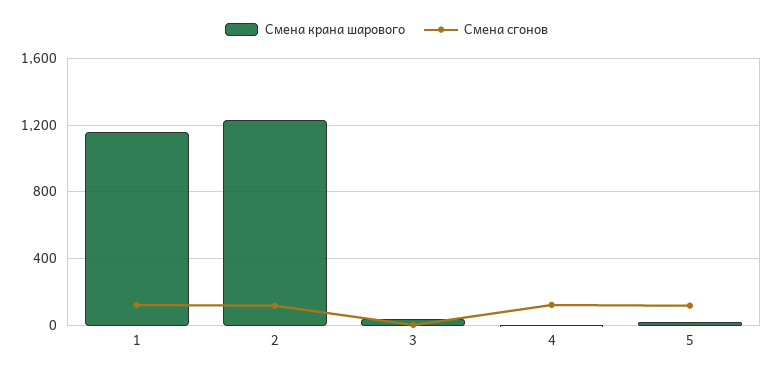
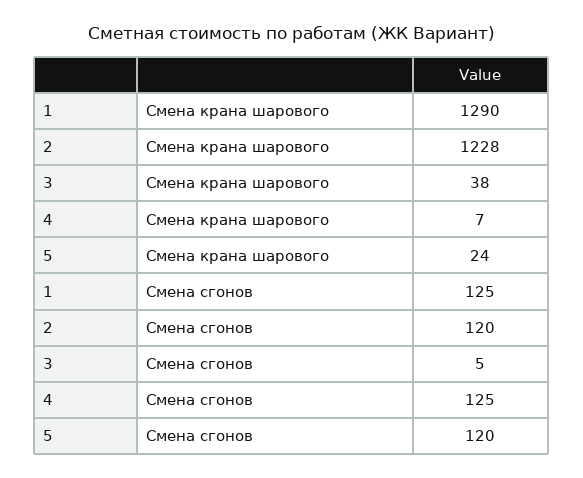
  {
    "Смена крана шарового": {
-     "1": 1150,
+     "1": 1290,
      "2": 1228,
      "3": 38,
      "4": 7,
      "5": 24
    },
    "Смена сгонов": {
      "1": 125,
      "2": 120,
      "3": 5,
      "4": 125,
      "5": 120
    }
  }

